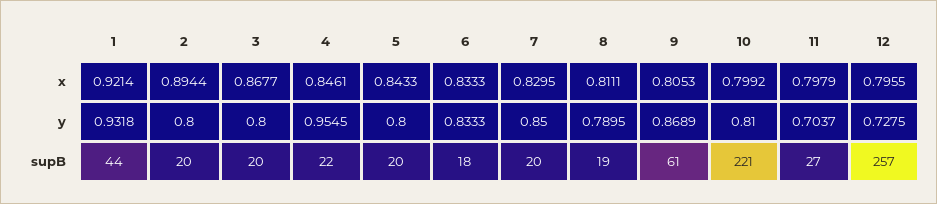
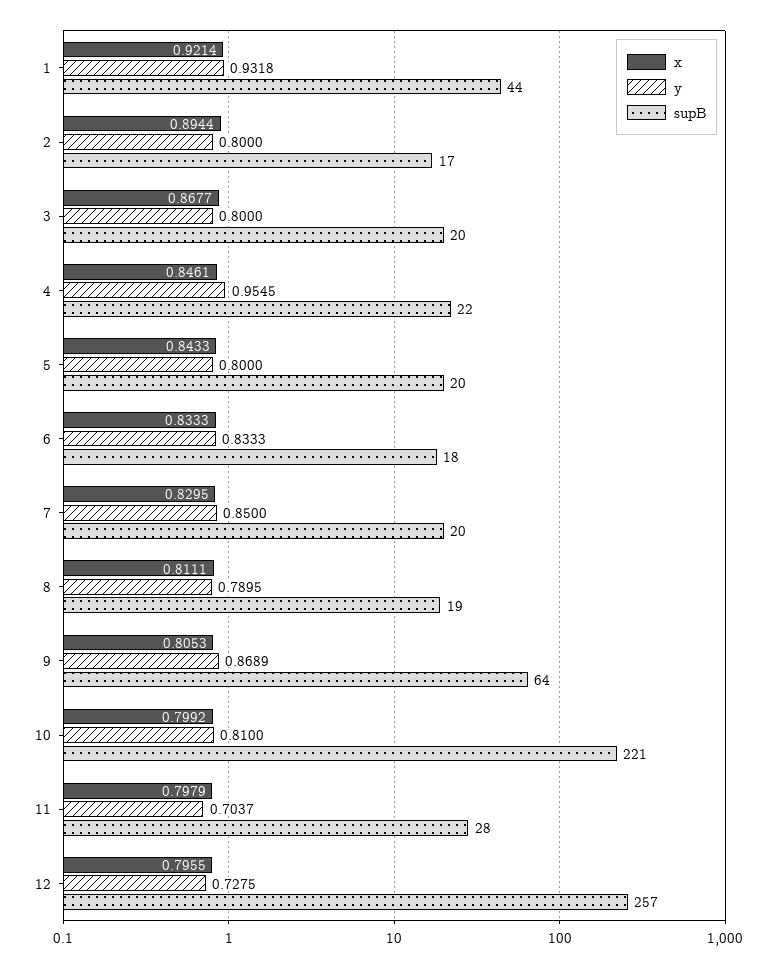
  {
    "x": {
      "1": 0.9214,
      "2": 0.8944,
      "3": 0.8677,
      "4": 0.8461,
      "5": 0.8433,
      "6": 0.8333,
      "7": 0.8295,
      "8": 0.8111,
      "9": 0.8053,
      "10": 0.7992,
      "11": 0.7979,
      "12": 0.7955
    },
    "y": {
      "1": 0.9318,
      "2": 0.8,
      "3": 0.8,
      "4": 0.9545,
      "5": 0.8,
      "6": 0.8333,
      "7": 0.85,
      "8": 0.7895,
      "9": 0.8689,
      "10": 0.81,
      "11": 0.7037,
      "12": 0.7275
    },
    "supB": {
      "1": 44,
-     "2": 20,
+     "2": 17,
      "3": 20,
      "4": 22,
      "5": 20,
      "6": 18,
      "7": 20,
      "8": 19,
-     "9": 61,
+     "9": 64,
      "10": 221,
-     "11": 27,
+     "11": 28,
      "12": 257
    }
  }

